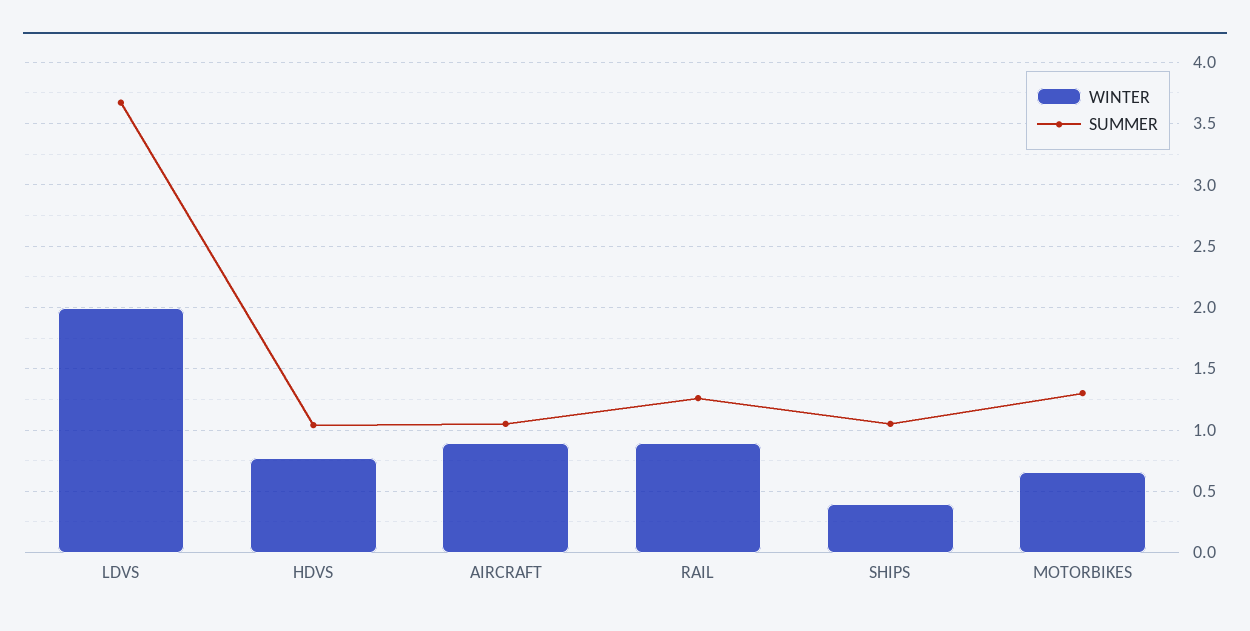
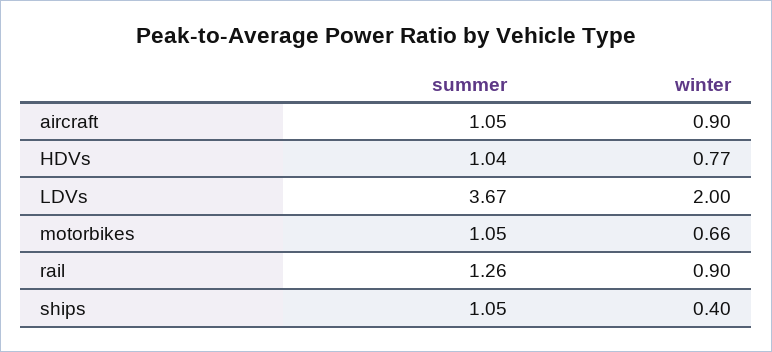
  {
    "WINTER": {
      "LDVS": 2,
      "HDVS": 0.77,
      "AIRCRAFT": 0.9,
      "RAIL": 0.9,
      "SHIPS": 0.4,
      "MOTORBIKES": 0.66
    },
    "SUMMER": {
      "LDVS": 3.67,
      "HDVS": 1.04,
      "AIRCRAFT": 1.05,
      "RAIL": 1.26,
      "SHIPS": 1.05,
-     "MOTORBIKES": 1.3
+     "MOTORBIKES": 1.05
    }
  }

